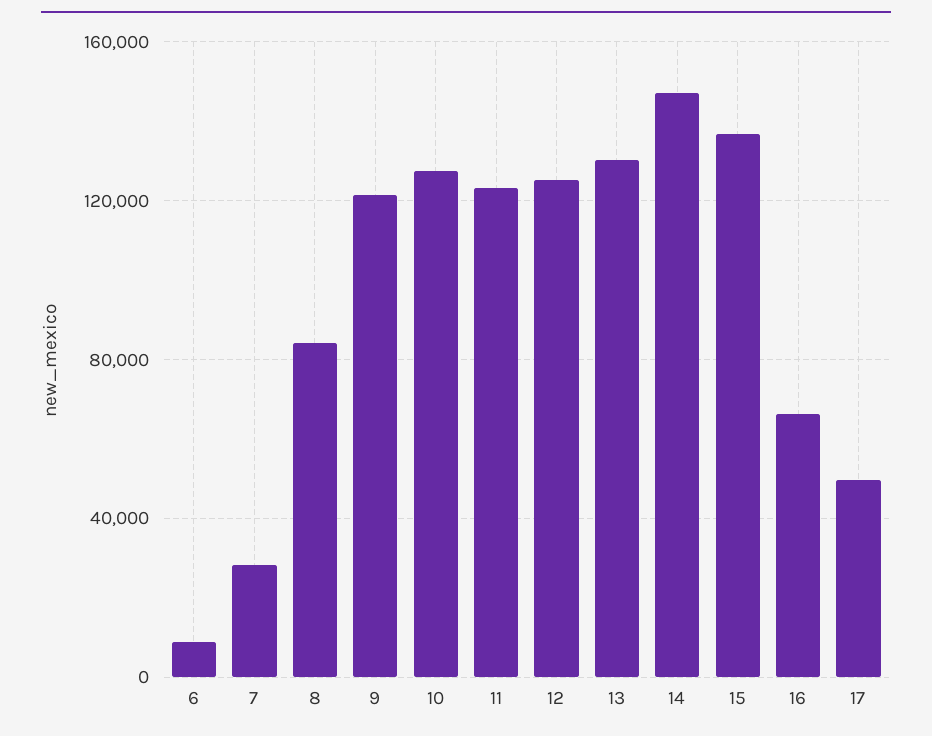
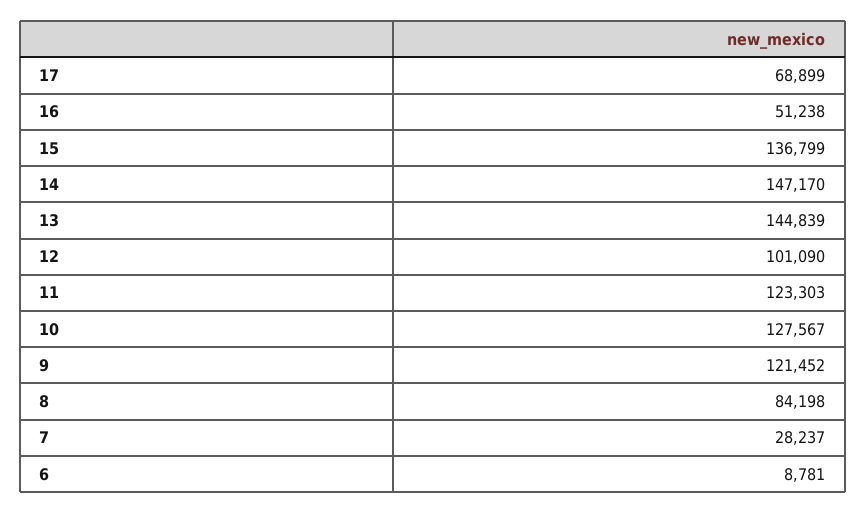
  {
    "6": 8781,
    "7": 28237,
    "8": 84198,
    "9": 121452,
    "10": 127567,
    "11": 123303,
-   "12": 125000,
+   "12": 101090,
-   "13": 130000,
+   "13": 144839,
    "14": 147170,
    "15": 136799,
-   "16": 65000,
+   "16": 51238,
-   "17": 50000
+   "17": 68899
  }

